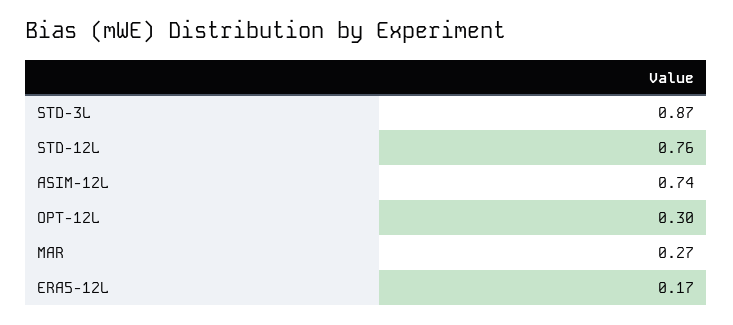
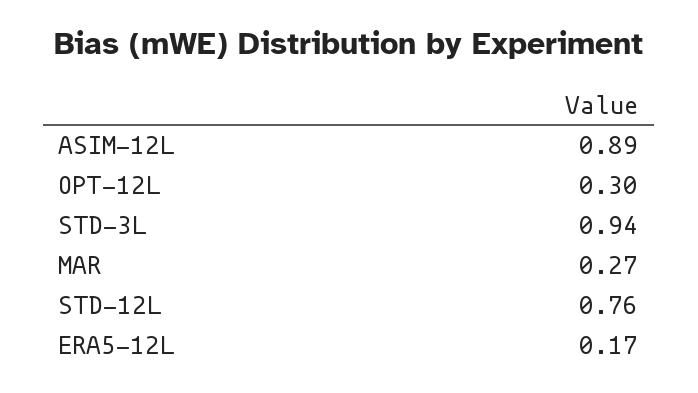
  {
-   "STD-3L": 0.87,
+   "STD-3L": 0.94,
    "STD-12L": 0.76,
-   "ASIM-12L": 0.74,
+   "ASIM-12L": 0.89,
    "OPT-12L": 0.3,
    "MAR": 0.27,
    "ERA5-12L": 0.17
  }

